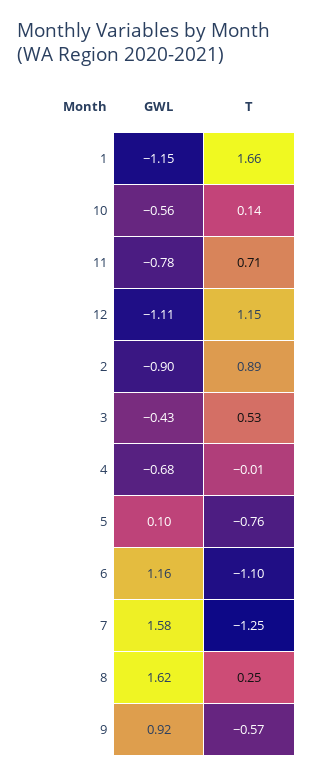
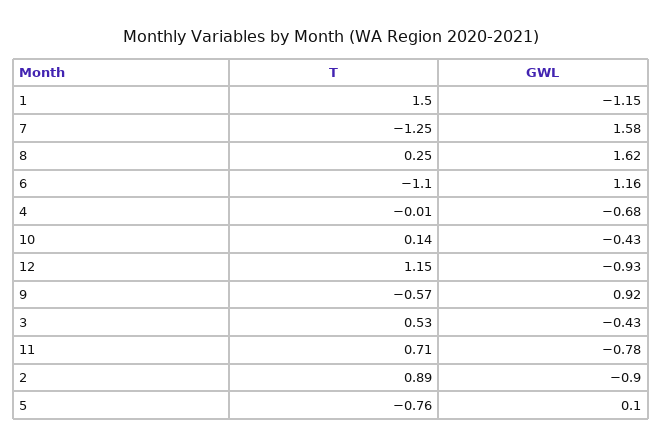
  {
    "GWL": {
      "1": -1.15,
-     "10": -0.56,
+     "10": -0.43,
      "11": -0.78,
-     "12": -1.11,
+     "12": -0.93,
      "2": -0.9,
      "3": -0.43,
      "4": -0.68,
      "5": 0.1,
      "6": 1.16,
      "7": 1.58,
      "8": 1.62,
      "9": 0.92
    },
    "T": {
-     "1": 1.66,
+     "1": 1.5,
      "10": 0.14,
      "11": 0.71,
      "12": 1.15,
      "2": 0.89,
      "3": 0.53,
      "4": -0.01,
      "5": -0.76,
      "6": -1.1,
      "7": -1.25,
      "8": 0.25,
      "9": -0.57
    }
  }

